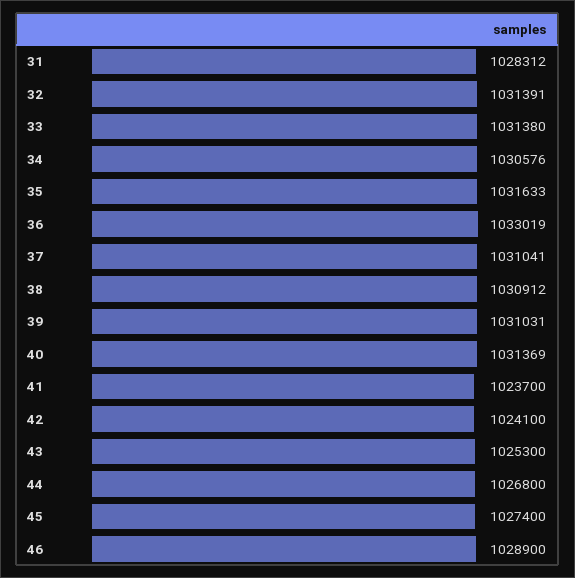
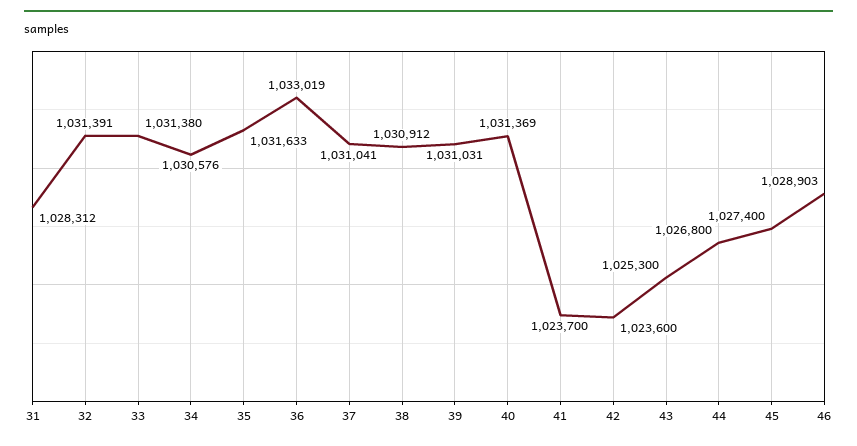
  {
    "31": 1028312,
    "32": 1031391,
    "33": 1031380,
    "34": 1030576,
    "35": 1031633,
    "36": 1033019,
    "37": 1031041,
    "38": 1030912,
    "39": 1031031,
    "40": 1031369,
    "41": 1023700,
-   "42": 1024100,
+   "42": 1023600,
    "43": 1025300,
    "44": 1026800,
    "45": 1027400,
-   "46": 1028900
+   "46": 1028903
  }

